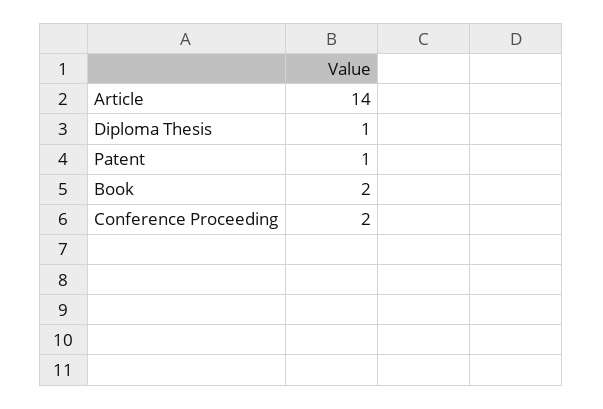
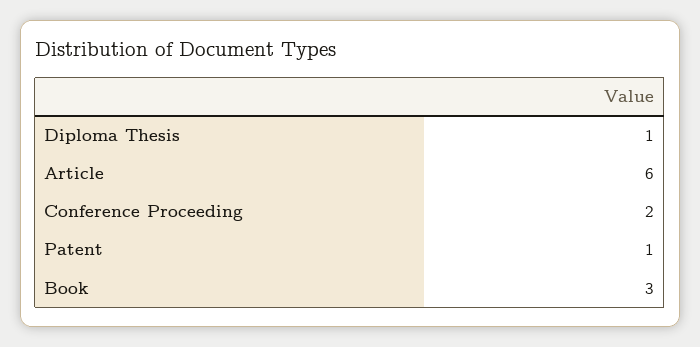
  {
-   "Article": 14,
+   "Article": 6,
    "Diploma Thesis": 1,
    "Patent": 1,
-   "Book": 2,
+   "Book": 3,
    "Conference Proceeding": 2
  }

